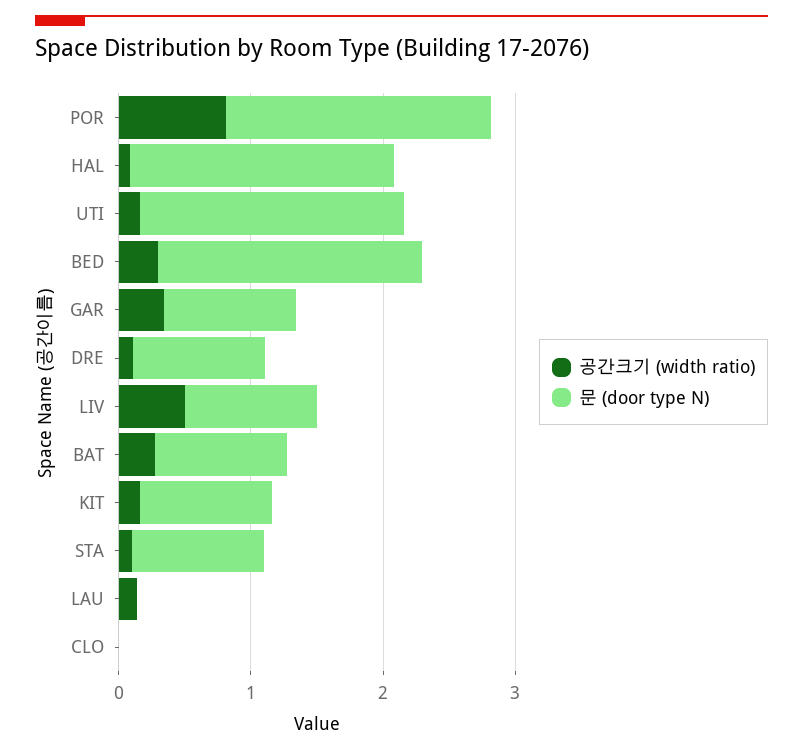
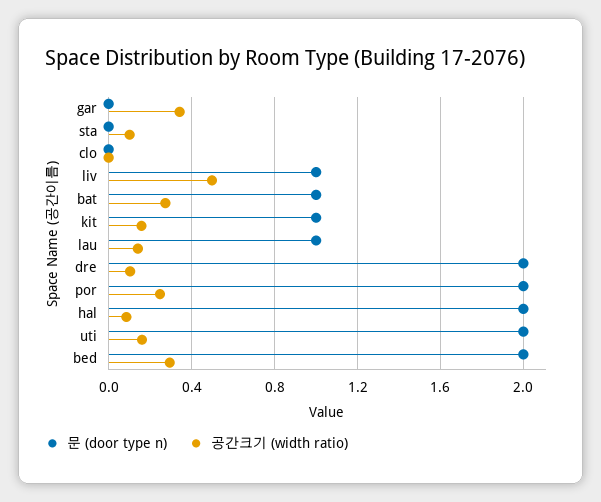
  {
    "공간크기 (width ratio)": {
-     "POR": 0.8,
+     "POR": 0.25,
      "HAL": 0.1,
      "UTI": 0.15,
      "BED": 0.3,
      "GAR": 0.35,
      "DRE": 0.1,
      "LIV": 0.5,
      "BAT": 0.25,
      "KIT": 0.15,
      "STA": 0.1,
      "LAU": 0.15,
      "CLO": 0
    },
    "문 (door type N)": {
      "POR": 2,
      "HAL": 2,
      "UTI": 2,
      "BED": 2,
-     "GAR": 1,
+     "GAR": 0,
-     "DRE": 1,
+     "DRE": 2,
      "LIV": 1,
      "BAT": 1,
      "KIT": 1,
-     "STA": 1,
+     "STA": 0,
-     "LAU": 0,
+     "LAU": 1,
      "CLO": 0
    }
  }

